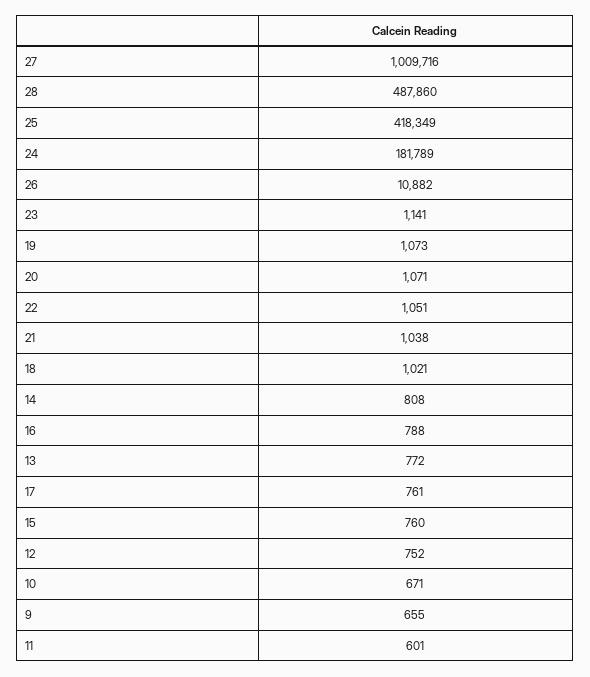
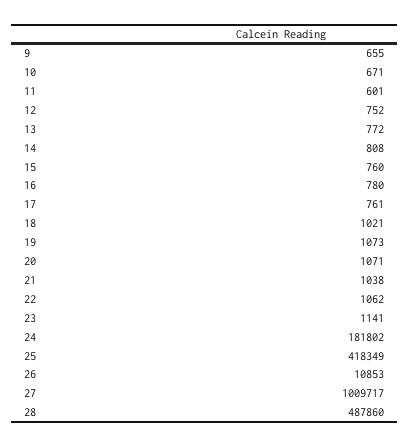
  {
-   "27": 1009716,
+   "27": 1009717,
    "28": 487860,
    "25": 418349,
-   "24": 181789,
+   "24": 181802,
-   "26": 10882,
+   "26": 10853,
    "23": 1141,
    "19": 1073,
    "20": 1071,
-   "22": 1051,
+   "22": 1062,
    "21": 1038,
    "18": 1021,
    "14": 808,
-   "16": 788,
+   "16": 780,
    "13": 772,
    "17": 761,
    "15": 760,
    "12": 752,
    "10": 671,
    "9": 655,
    "11": 601
  }

